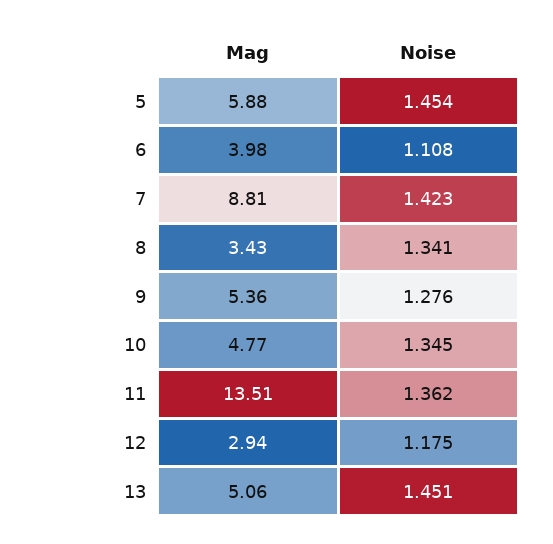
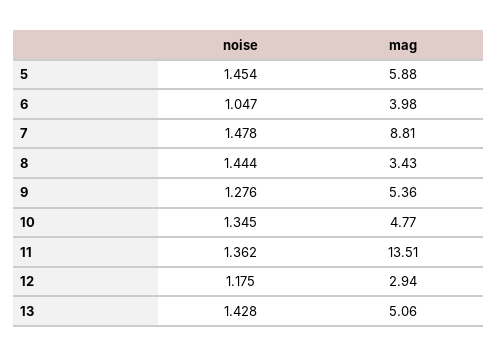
  {
    "Mag": {
      "5": 5.88,
      "6": 3.98,
      "7": 8.81,
      "8": 3.43,
      "9": 5.36,
      "10": 4.77,
      "11": 13.51,
      "12": 2.94,
      "13": 5.06
    },
    "Noise": {
      "5": 1.454,
-     "6": 1.108,
+     "6": 1.047,
-     "7": 1.423,
+     "7": 1.478,
-     "8": 1.341,
+     "8": 1.444,
      "9": 1.276,
      "10": 1.345,
      "11": 1.362,
      "12": 1.175,
-     "13": 1.451
+     "13": 1.428
    }
  }

